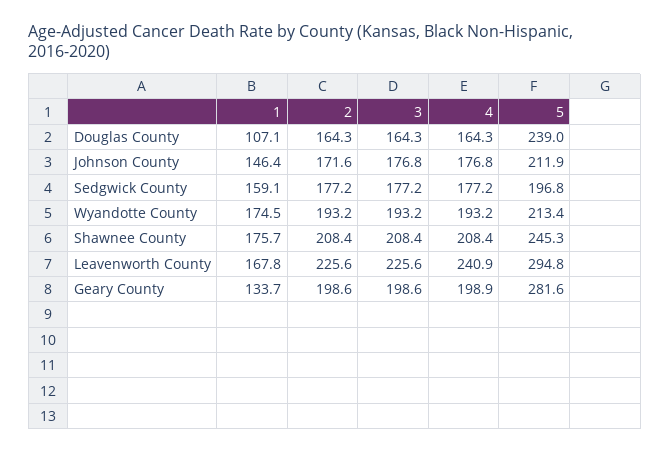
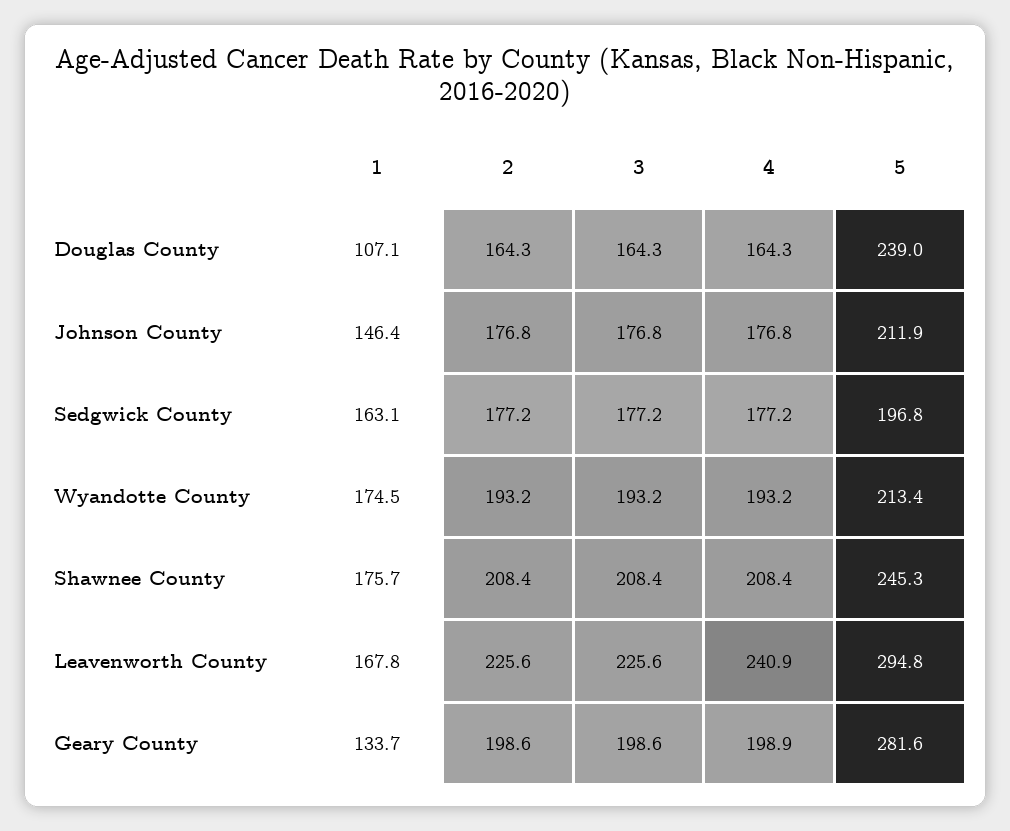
  {
    "1": {
      "Douglas County": 107.1,
      "Johnson County": 146.4,
-     "Sedgwick County": 159.1,
+     "Sedgwick County": 163.1,
      "Wyandotte County": 174.5,
      "Shawnee County": 175.7,
      "Leavenworth County": 167.8,
      "Geary County": 133.7
    },
    "2": {
      "Douglas County": 164.3,
-     "Johnson County": 171.6,
+     "Johnson County": 176.8,
      "Sedgwick County": 177.2,
      "Wyandotte County": 193.2,
      "Shawnee County": 208.4,
      "Leavenworth County": 225.6,
      "Geary County": 198.6
    },
    "3": {
      "Douglas County": 164.3,
      "Johnson County": 176.8,
      "Sedgwick County": 177.2,
      "Wyandotte County": 193.2,
      "Shawnee County": 208.4,
      "Leavenworth County": 225.6,
      "Geary County": 198.6
    },
    "4": {
      "Douglas County": 164.3,
      "Johnson County": 176.8,
      "Sedgwick County": 177.2,
      "Wyandotte County": 193.2,
      "Shawnee County": 208.4,
      "Leavenworth County": 240.9,
      "Geary County": 198.9
    },
    "5": {
      "Douglas County": 239,
      "Johnson County": 211.9,
      "Sedgwick County": 196.8,
      "Wyandotte County": 213.4,
      "Shawnee County": 245.3,
      "Leavenworth County": 294.8,
      "Geary County": 281.6
    }
  }

